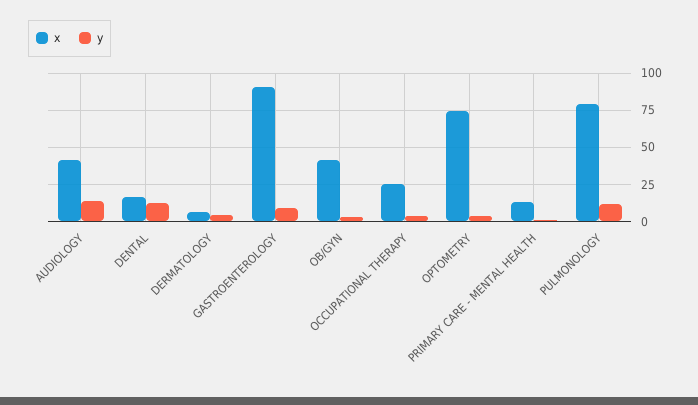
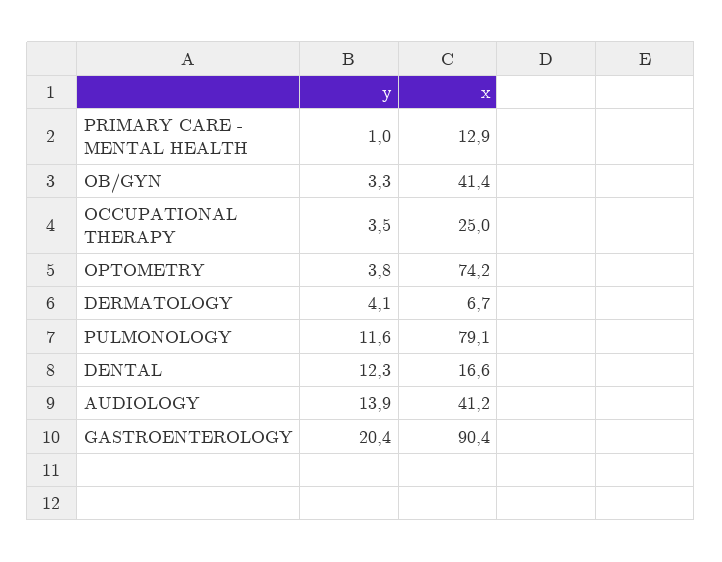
  {
    "x": {
      "AUDIOLOGY": 41.2,
      "DENTAL": 16.6,
      "DERMATOLOGY": 6.7,
      "GASTROENTEROLOGY": 90.4,
      "OB/GYN": 41.4,
      "OCCUPATIONAL THERAPY": 25,
      "OPTOMETRY": 74.2,
      "PRIMARY CARE - MENTAL HEALTH": 12.9,
      "PULMONOLOGY": 79.1
    },
    "y": {
      "AUDIOLOGY": 13.9,
      "DENTAL": 12.3,
      "DERMATOLOGY": 4.1,
-     "GASTROENTEROLOGY": 10,
+     "GASTROENTEROLOGY": 20.4,
      "OB/GYN": 3.3,
      "OCCUPATIONAL THERAPY": 3.5,
      "OPTOMETRY": 3.8,
      "PRIMARY CARE - MENTAL HEALTH": 1,
      "PULMONOLOGY": 11.6
    }
  }

